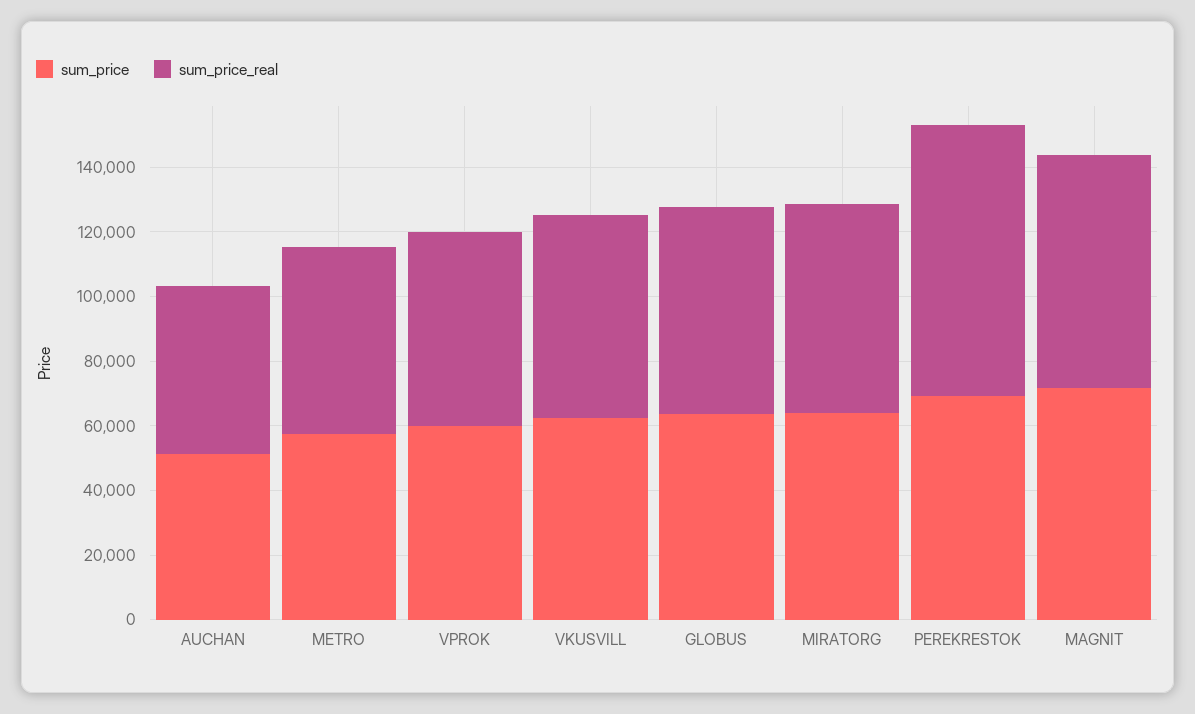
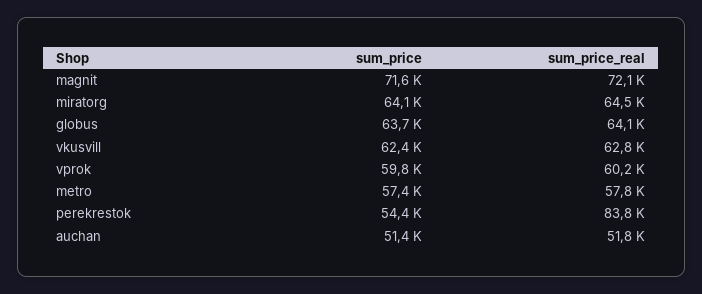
  {
    "sum_price": {
      "AUCHAN": 51400,
      "METRO": 57400,
      "VPROK": 59800,
      "VKUSVILL": 62400,
      "GLOBUS": 63700,
      "MIRATORG": 64100,
-     "PEREKRESTOK": 70000,
+     "PEREKRESTOK": 54400,
      "MAGNIT": 71600
    },
    "sum_price_real": {
      "AUCHAN": 51800,
      "METRO": 57800,
      "VPROK": 60200,
      "VKUSVILL": 62800,
      "GLOBUS": 64100,
      "MIRATORG": 64500,
      "PEREKRESTOK": 83800,
      "MAGNIT": 72100
    }
  }

